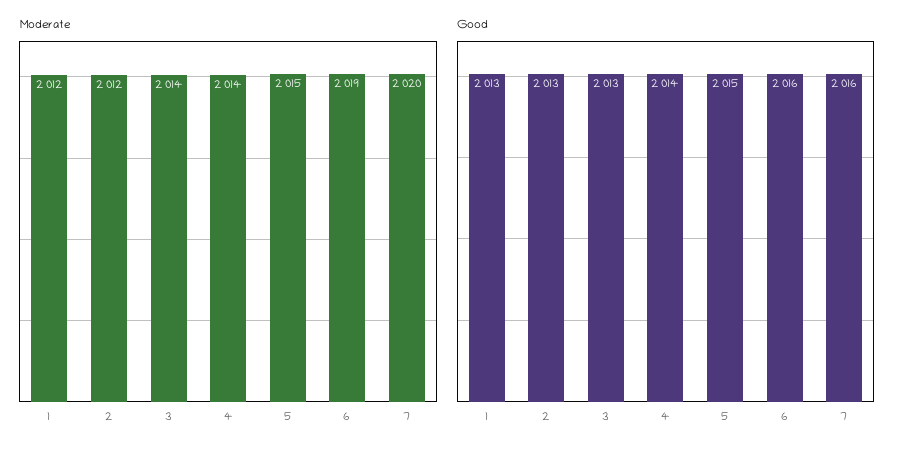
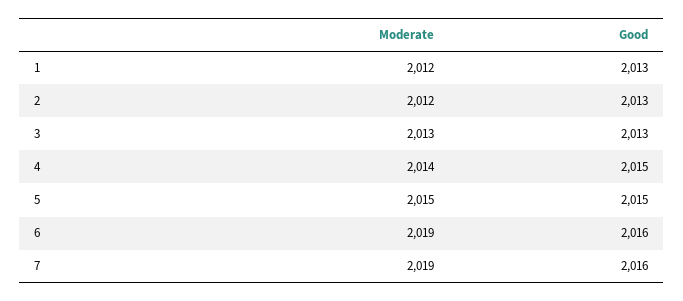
  {
    "Moderate": {
      "1": 2012,
      "2": 2012,
-     "3": 2014,
+     "3": 2013,
      "4": 2014,
      "5": 2015,
      "6": 2019,
-     "7": 2020
+     "7": 2019
    },
    "Good": {
      "1": 2013,
      "2": 2013,
      "3": 2013,
-     "4": 2014,
+     "4": 2015,
      "5": 2015,
      "6": 2016,
      "7": 2016
    }
  }

